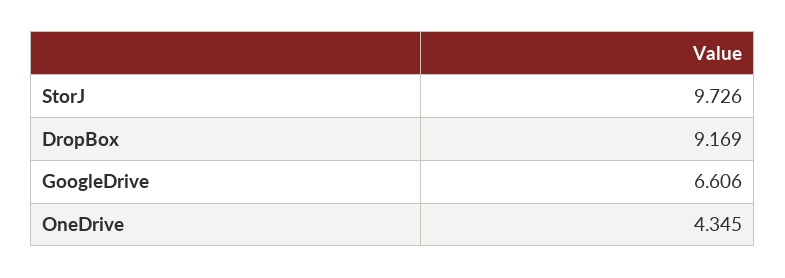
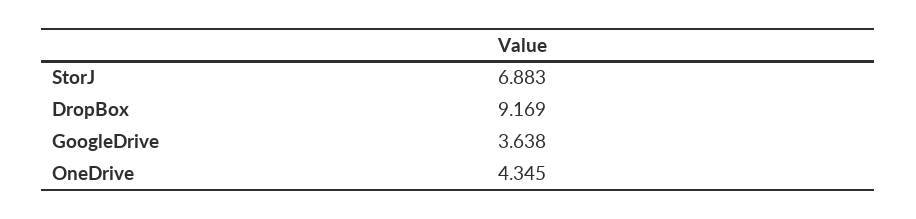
  {
-   "StorJ": 9.726,
+   "StorJ": 6.883,
    "DropBox": 9.169,
-   "GoogleDrive": 6.606,
+   "GoogleDrive": 3.638,
    "OneDrive": 4.345
  }

